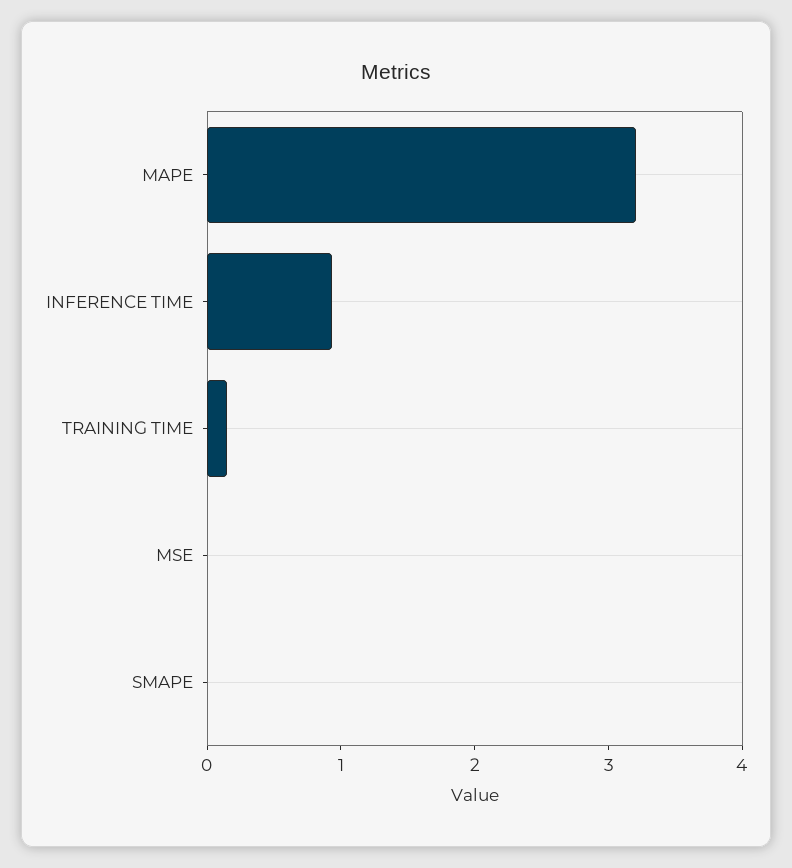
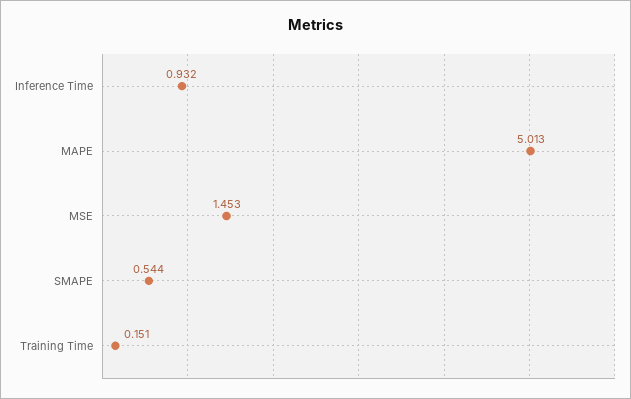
  {
-   "MAPE": 3.2,
+   "MAPE": 5.013,
    "INFERENCE TIME": 0.932,
    "TRAINING TIME": 0.151,
-   "MSE": 0,
+   "MSE": 1.453,
-   "SMAPE": 0
+   "SMAPE": 0.544
  }

